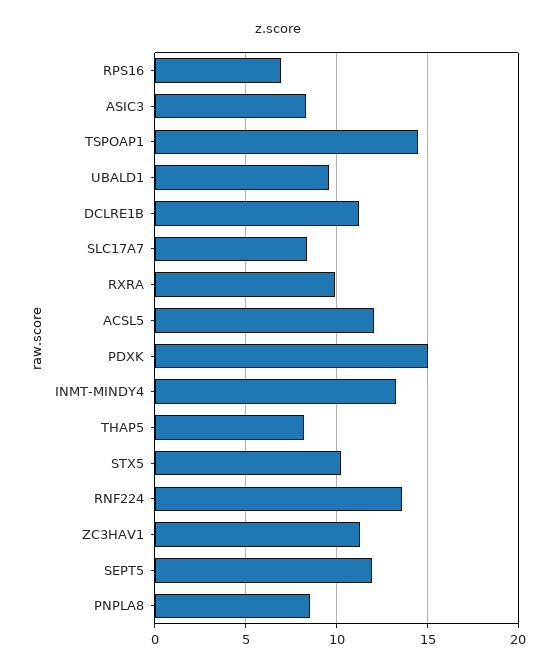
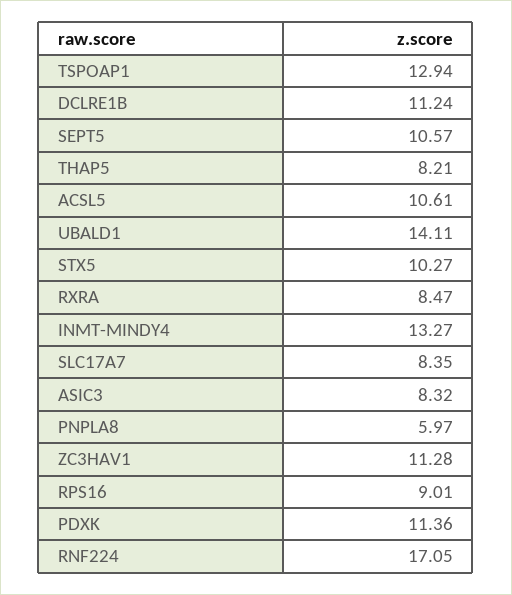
  {
-   "RPS16": 7,
+   "RPS16": 9.01,
    "ASIC3": 8.32,
-   "TSPOAP1": 14.5,
+   "TSPOAP1": 12.94,
-   "UBALD1": 9.5,
+   "UBALD1": 14.11,
    "DCLRE1B": 11.24,
    "SLC17A7": 8.35,
-   "RXRA": 10,
+   "RXRA": 8.47,
-   "ACSL5": 12,
+   "ACSL5": 10.61,
-   "PDXK": 15,
+   "PDXK": 11.36,
    "INMT-MINDY4": 13.27,
    "THAP5": 8.21,
    "STX5": 10.27,
-   "RNF224": 13.5,
+   "RNF224": 17.05,
    "ZC3HAV1": 11.28,
-   "SEPT5": 12,
+   "SEPT5": 10.57,
-   "PNPLA8": 8.5
+   "PNPLA8": 5.97
  }

